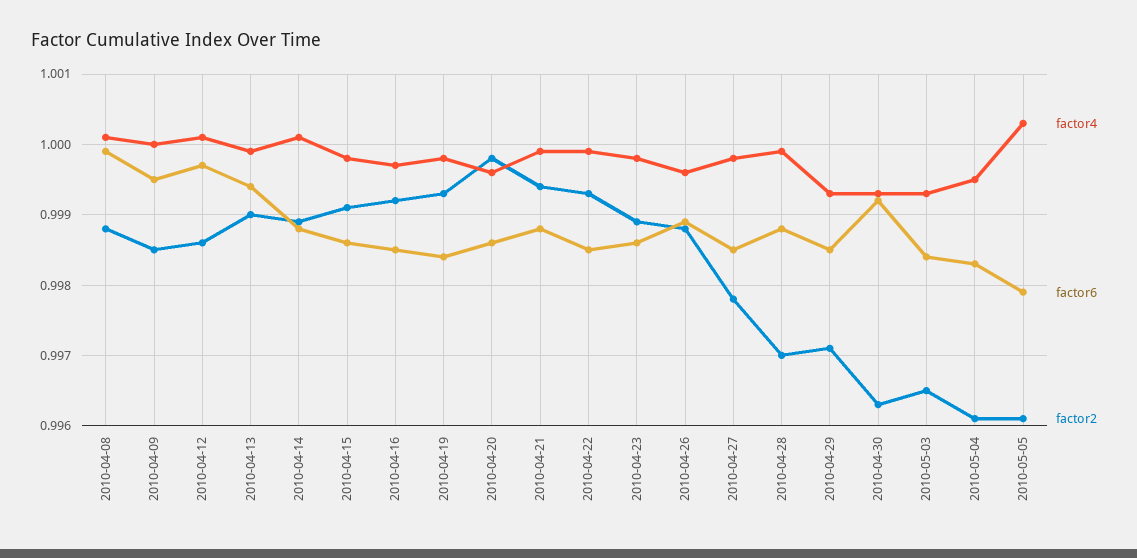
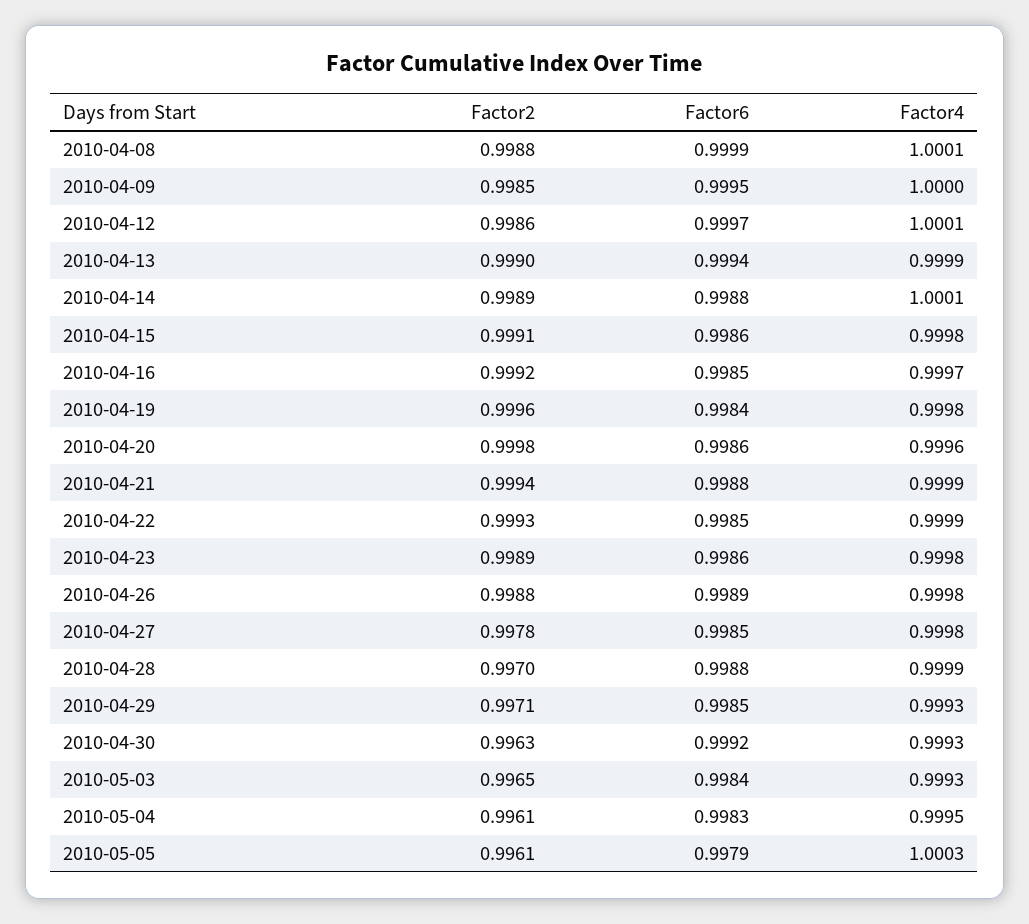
  {
    "factor4": {
      "2010-04-08": 1.0001,
      "2010-04-09": 1,
      "2010-04-12": 1.0001,
      "2010-04-13": 0.9999,
      "2010-04-14": 1.0001,
      "2010-04-15": 0.9998,
      "2010-04-16": 0.9997,
      "2010-04-19": 0.9998,
      "2010-04-20": 0.9996,
      "2010-04-21": 0.9999,
      "2010-04-22": 0.9999,
      "2010-04-23": 0.9998,
-     "2010-04-26": 0.9996,
+     "2010-04-26": 0.9998,
      "2010-04-27": 0.9998,
      "2010-04-28": 0.9999,
      "2010-04-29": 0.9993,
      "2010-04-30": 0.9993,
      "2010-05-03": 0.9993,
      "2010-05-04": 0.9995,
      "2010-05-05": 1.0003
    },
    "factor6": {
      "2010-04-08": 0.9999,
      "2010-04-09": 0.9995,
      "2010-04-12": 0.9997,
      "2010-04-13": 0.9994,
      "2010-04-14": 0.9988,
      "2010-04-15": 0.9986,
      "2010-04-16": 0.9985,
      "2010-04-19": 0.9984,
      "2010-04-20": 0.9986,
      "2010-04-21": 0.9988,
      "2010-04-22": 0.9985,
      "2010-04-23": 0.9986,
      "2010-04-26": 0.9989,
      "2010-04-27": 0.9985,
      "2010-04-28": 0.9988,
      "2010-04-29": 0.9985,
      "2010-04-30": 0.9992,
      "2010-05-03": 0.9984,
      "2010-05-04": 0.9983,
      "2010-05-05": 0.9979
    },
    "factor2": {
      "2010-04-08": 0.9988,
      "2010-04-09": 0.9985,
      "2010-04-12": 0.9986,
      "2010-04-13": 0.999,
      "2010-04-14": 0.9989,
      "2010-04-15": 0.9991,
      "2010-04-16": 0.9992,
-     "2010-04-19": 0.9993,
+     "2010-04-19": 0.9996,
      "2010-04-20": 0.9998,
      "2010-04-21": 0.9994,
      "2010-04-22": 0.9993,
      "2010-04-23": 0.9989,
      "2010-04-26": 0.9988,
      "2010-04-27": 0.9978,
      "2010-04-28": 0.997,
      "2010-04-29": 0.9971,
      "2010-04-30": 0.9963,
      "2010-05-03": 0.9965,
      "2010-05-04": 0.9961,
      "2010-05-05": 0.9961
    }
  }

